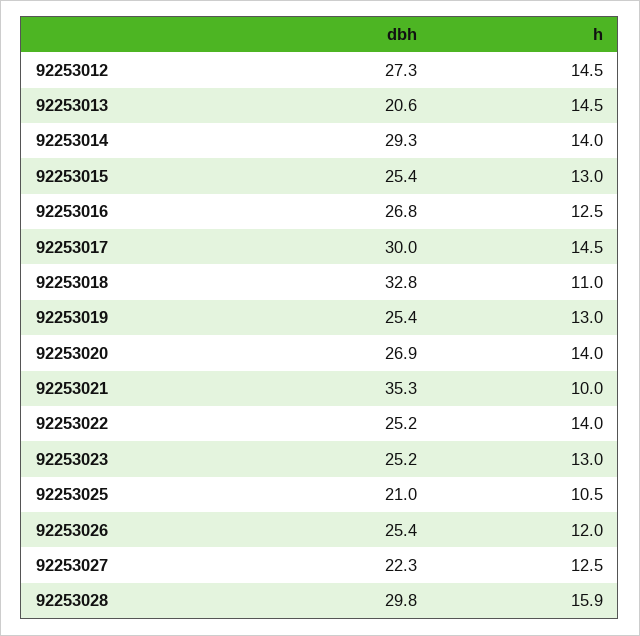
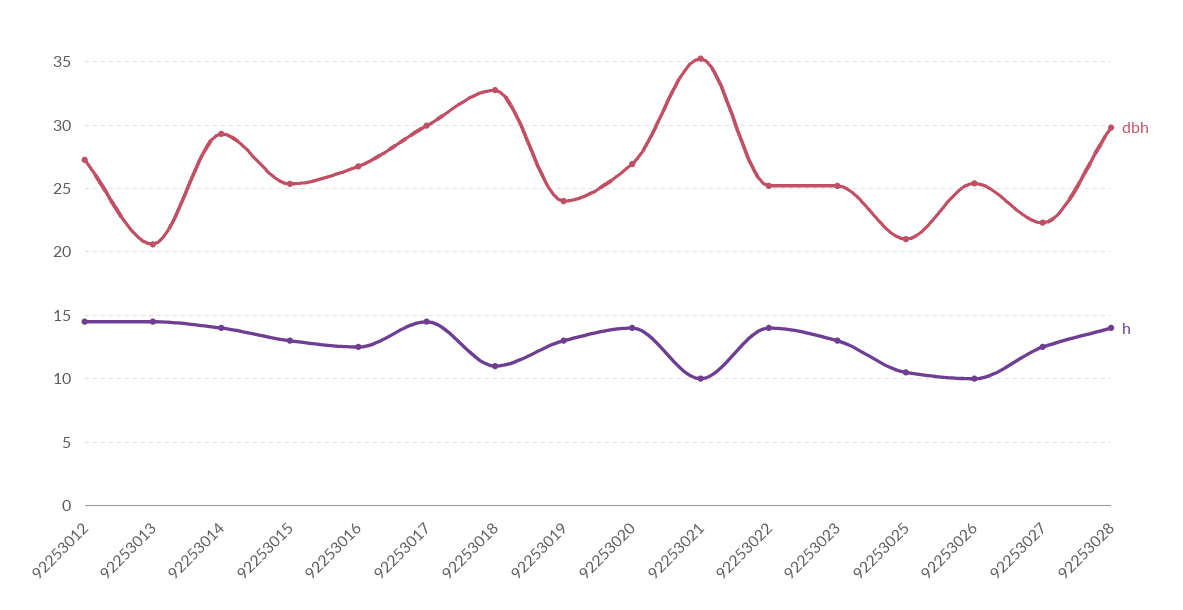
  {
    "dbh": {
      "92253012": 27.3,
      "92253013": 20.6,
      "92253014": 29.3,
      "92253015": 25.4,
      "92253016": 26.8,
      "92253017": 30,
      "92253018": 32.8,
-     "92253019": 25.4,
+     "92253019": 24,
      "92253020": 26.9,
      "92253021": 35.3,
      "92253022": 25.2,
      "92253023": 25.2,
      "92253025": 21,
      "92253026": 25.4,
      "92253027": 22.3,
      "92253028": 29.8
    },
    "h": {
      "92253012": 14.5,
      "92253013": 14.5,
      "92253014": 14,
      "92253015": 13,
      "92253016": 12.5,
      "92253017": 14.5,
      "92253018": 11,
      "92253019": 13,
      "92253020": 14,
      "92253021": 10,
      "92253022": 14,
      "92253023": 13,
      "92253025": 10.5,
-     "92253026": 12,
+     "92253026": 10,
      "92253027": 12.5,
-     "92253028": 15.9
+     "92253028": 14
    }
  }

